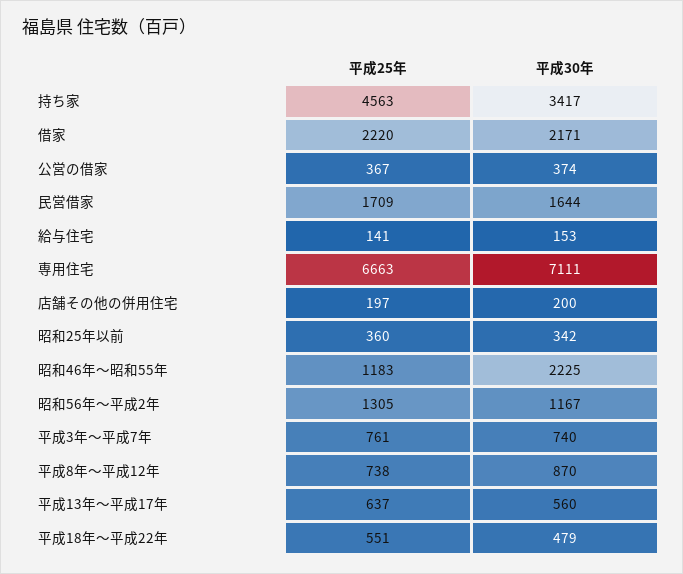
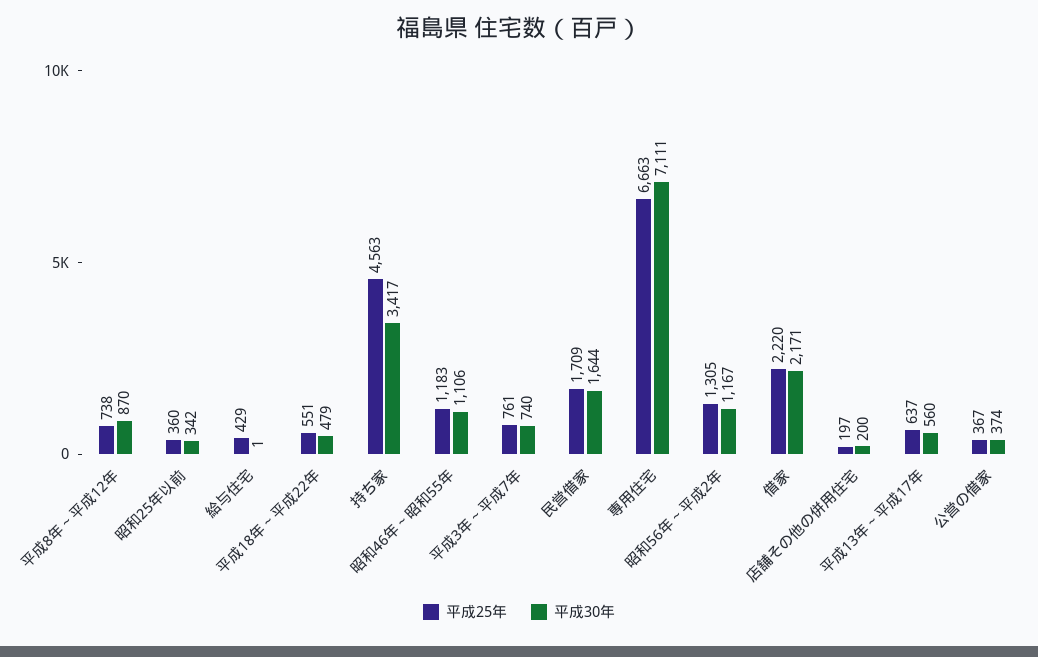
  {
    "平成25年": {
      "持ち家": 4563,
      "借家": 2220,
      "公営の借家": 367,
      "民営借家": 1709,
-     "給与住宅": 141,
+     "給与住宅": 429,
      "専用住宅": 6663,
      "店舗その他の併用住宅": 197,
      "昭和25年以前": 360,
      "昭和46年～昭和55年": 1183,
      "昭和56年～平成2年": 1305,
      "平成3年～平成7年": 761,
      "平成8年～平成12年": 738,
      "平成13年～平成17年": 637,
      "平成18年～平成22年": 551
    },
    "平成30年": {
      "持ち家": 3417,
      "借家": 2171,
      "公営の借家": 374,
      "民営借家": 1644,
-     "給与住宅": 153,
+     "給与住宅": 1,
      "専用住宅": 7111,
      "店舗その他の併用住宅": 200,
      "昭和25年以前": 342,
-     "昭和46年～昭和55年": 2225,
+     "昭和46年～昭和55年": 1106,
      "昭和56年～平成2年": 1167,
      "平成3年～平成7年": 740,
      "平成8年～平成12年": 870,
      "平成13年～平成17年": 560,
      "平成18年～平成22年": 479
    }
  }

